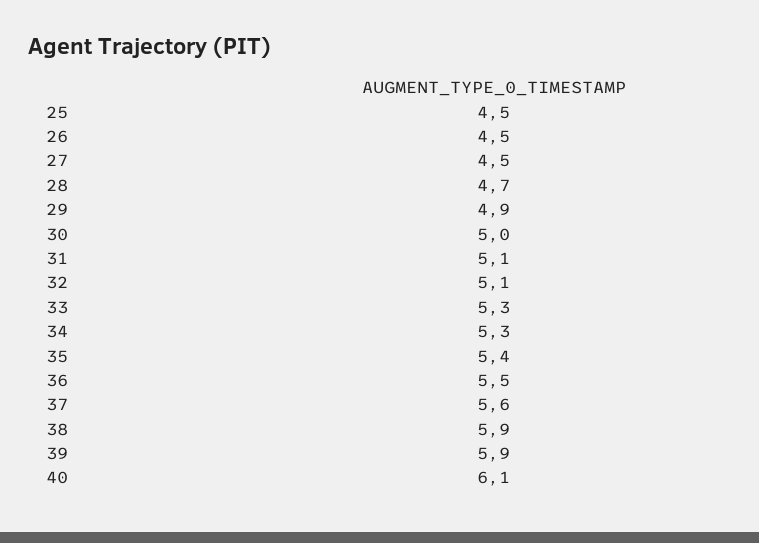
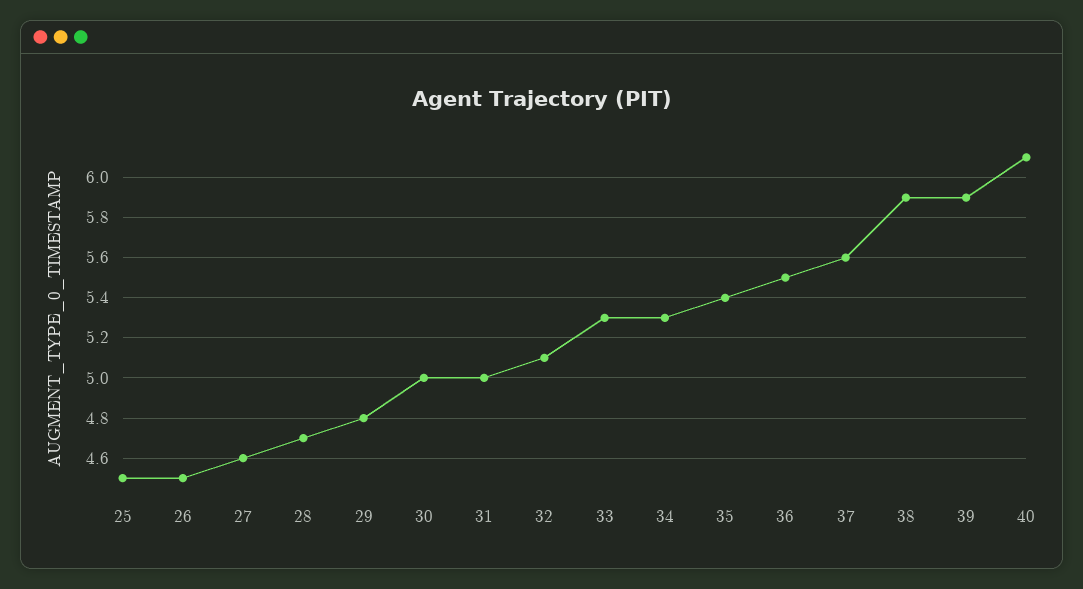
  {
    "25": 4.5,
    "26": 4.5,
-   "27": 4.5,
+   "27": 4.6,
    "28": 4.7,
-   "29": 4.9,
+   "29": 4.8,
    "30": 5,
-   "31": 5.1,
+   "31": 5,
    "32": 5.1,
    "33": 5.3,
    "34": 5.3,
    "35": 5.4,
    "36": 5.5,
    "37": 5.6,
    "38": 5.9,
    "39": 5.9,
    "40": 6.1
  }

